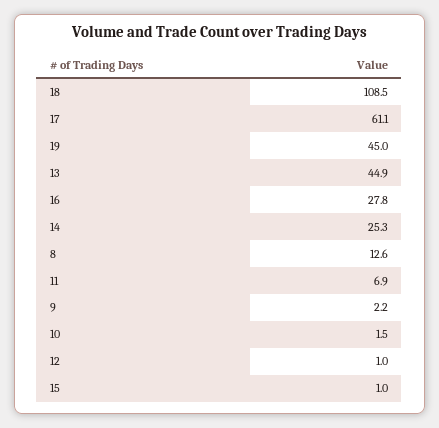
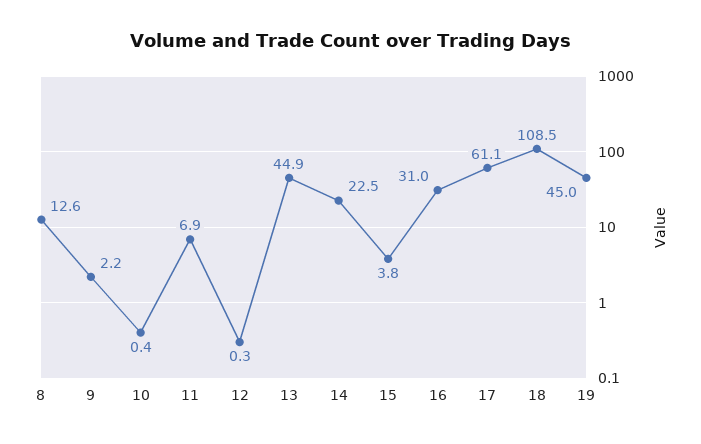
  {
    "18": 108.5,
    "17": 61.1,
    "19": 45,
    "13": 44.9,
-   "16": 27.8,
+   "16": 31,
-   "14": 25.3,
+   "14": 22.5,
    "8": 12.6,
    "11": 6.9,
    "9": 2.2,
-   "10": 1.5,
+   "10": 0.4,
-   "12": 1,
+   "12": 0.3,
-   "15": 1
+   "15": 3.8
  }

